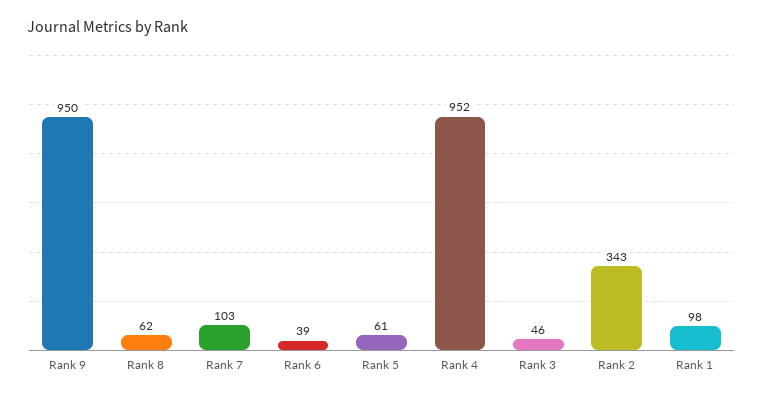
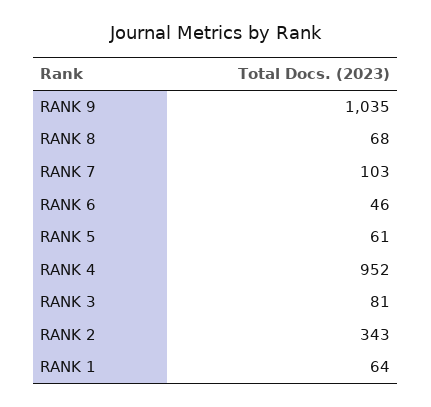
  {
-   "Rank 9": 950,
+   "Rank 9": 1035,
-   "Rank 8": 62,
+   "Rank 8": 68,
    "Rank 7": 103,
-   "Rank 6": 39,
+   "Rank 6": 46,
    "Rank 5": 61,
    "Rank 4": 952,
-   "Rank 3": 46,
+   "Rank 3": 81,
    "Rank 2": 343,
-   "Rank 1": 98
+   "Rank 1": 64
  }

